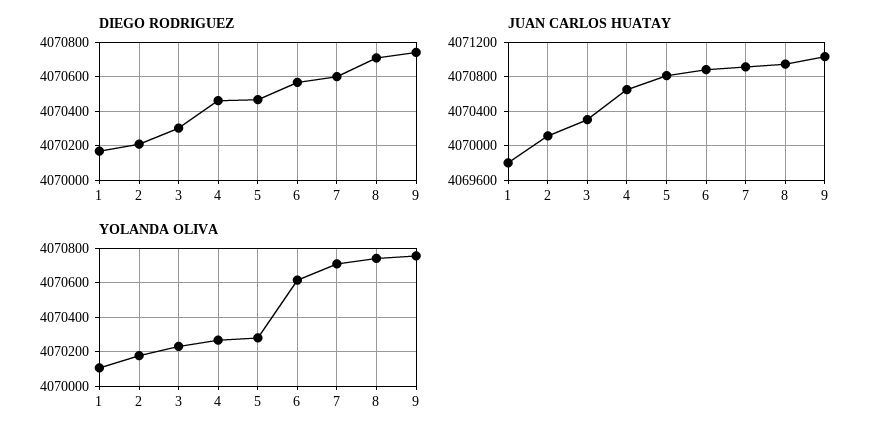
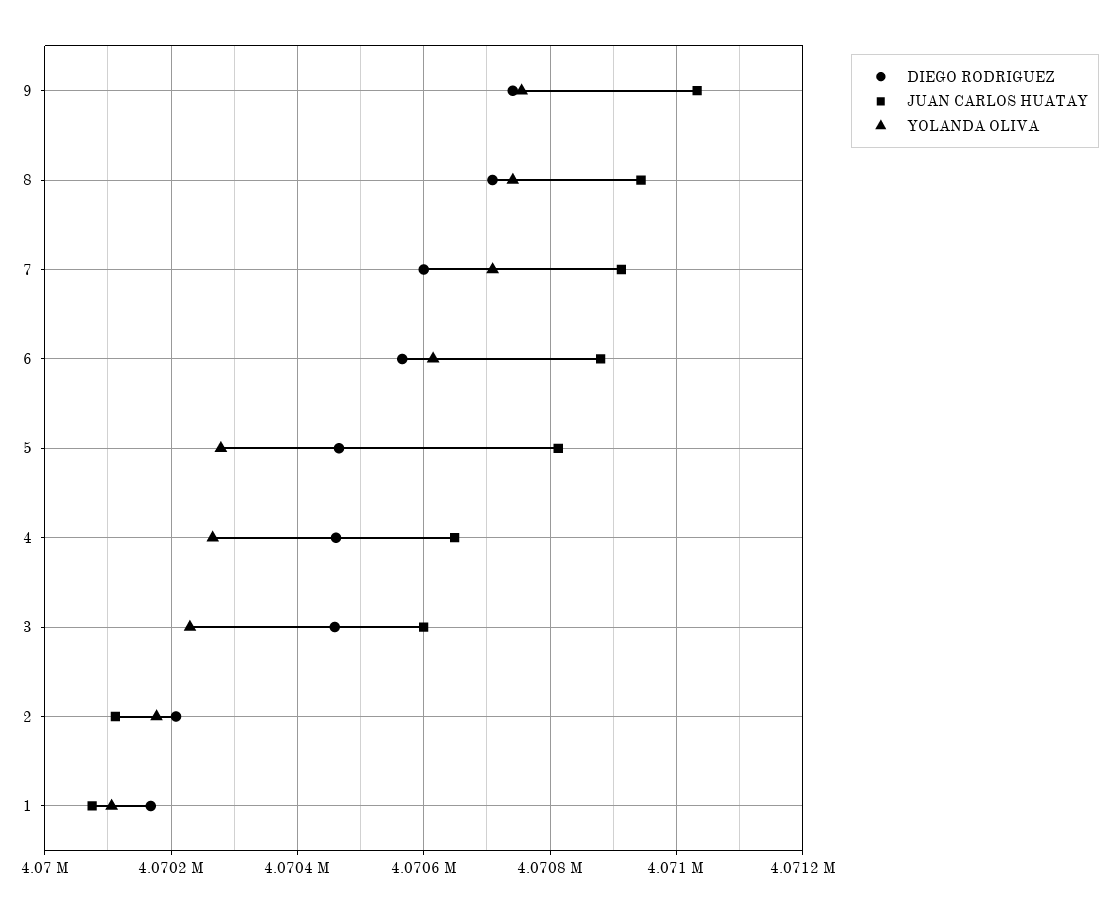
  {
    "DIEGO RODRIGUEZ": {
      "1": 4070160,
      "2": 4070200,
-     "3": 4070300,
+     "3": 4070460,
      "4": 4070460,
      "5": 4070460,
      "6": 4070560,
      "7": 4070600,
      "8": 4070700,
      "9": 4070740
    },
    "JUAN CARLOS HUATAY": {
-     "1": 4069800,
+     "1": 4070080,
      "2": 4070120,
-     "3": 4070300,
+     "3": 4070600,
      "4": 4070640,
      "5": 4070820,
      "6": 4070880,
      "7": 4070920,
      "8": 4070940,
      "9": 4071040
    },
    "YOLANDA OLIVA": {
      "1": 4070100,
      "2": 4070180,
      "3": 4070240,
      "4": 4070260,
      "5": 4070280,
      "6": 4070620,
      "7": 4070700,
      "8": 4070740,
      "9": 4070760
    }
  }

